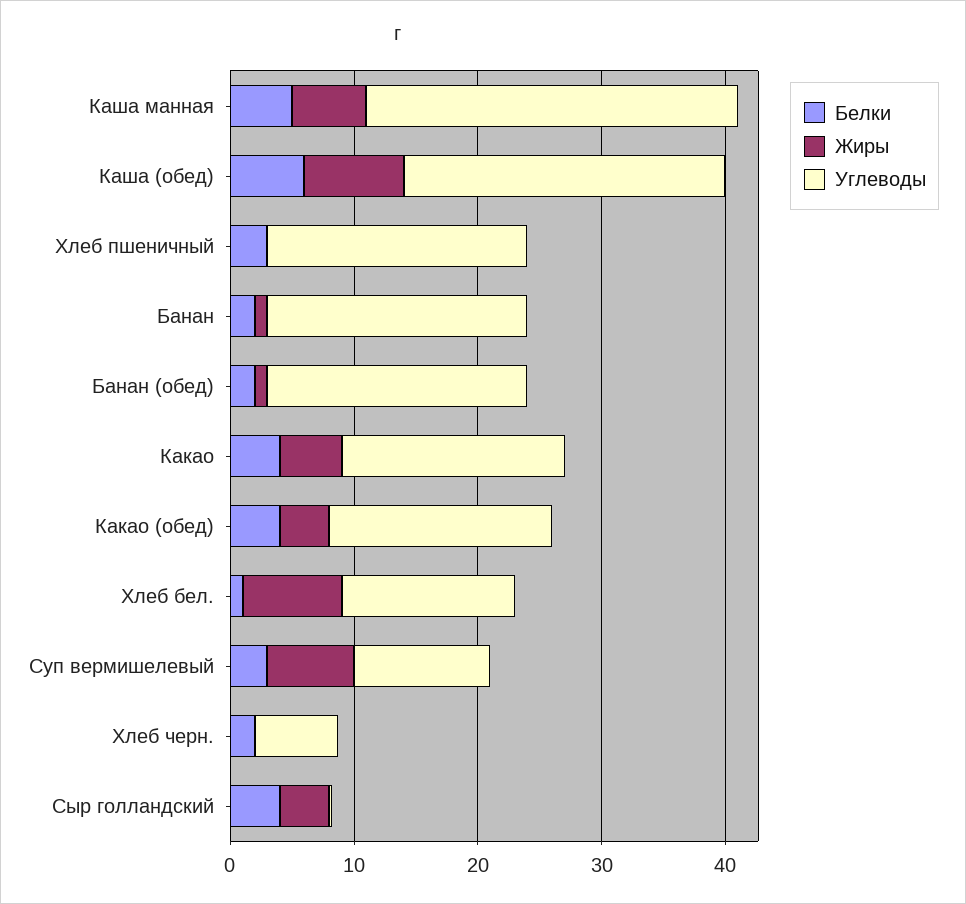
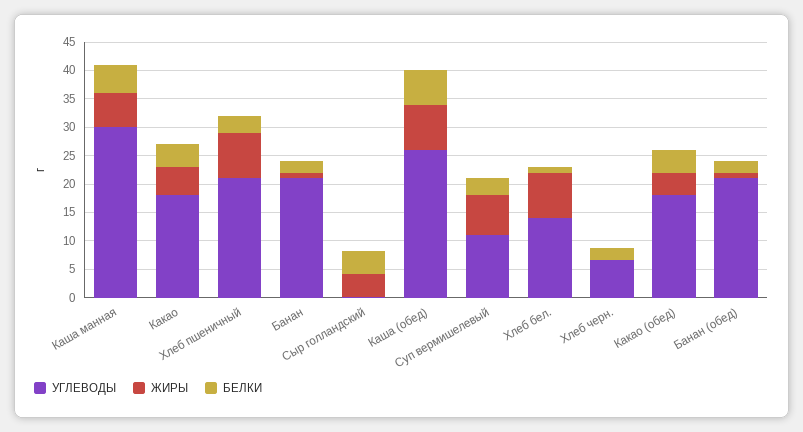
  {
    "Белки": {
      "Каша манная": 6,
      "Каша (обед)": 6,
      "Хлеб пшеничный": 4,
      "Банан": 2,
      "Банан (обед)": 2,
      "Какао": 4,
      "Какао (обед)": 4,
      "Хлеб бел.": 2,
      "Суп вермишелевый": 4,
      "Хлеб черн.": 2,
      "Сыр голландский": 4
    },
    "Жиры": {
      "Каша манная": 6,
      "Каша (обед)": 8,
-     "Хлеб пшеничный": 0,
+     "Хлеб пшеничный": 7.5,
      "Банан": 2,
      "Банан (обед)": 2,
      "Какао": 6,
      "Какао (обед)": 4,
      "Хлеб бел.": 8,
      "Суп вермишелевый": 8,
      "Хлеб черн.": 0,
      "Сыр голландский": 4
    },
    "Углеводы": {
      "Каша манная": 30,
      "Каша (обед)": 26,
      "Хлеб пшеничный": 22,
      "Банан": 22,
      "Банан (обед)": 22,
      "Какао": 18,
      "Какао (обед)": 18,
      "Хлеб бел.": 14,
      "Суп вермишелевый": 12,
      "Хлеб черн.": 6,
      "Сыр голландский": 0
    }
  }

